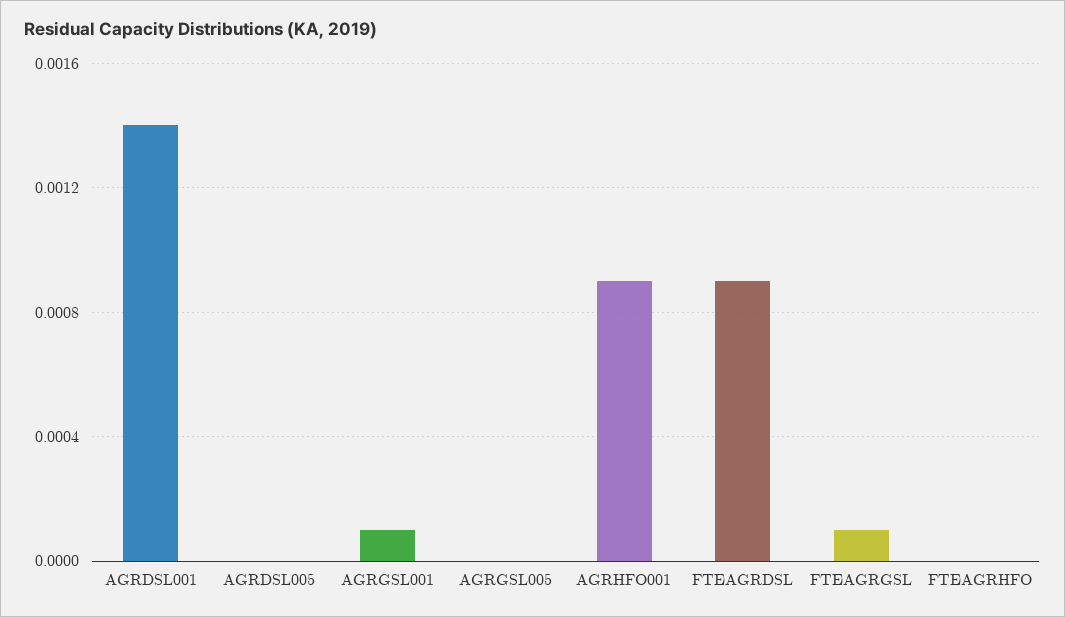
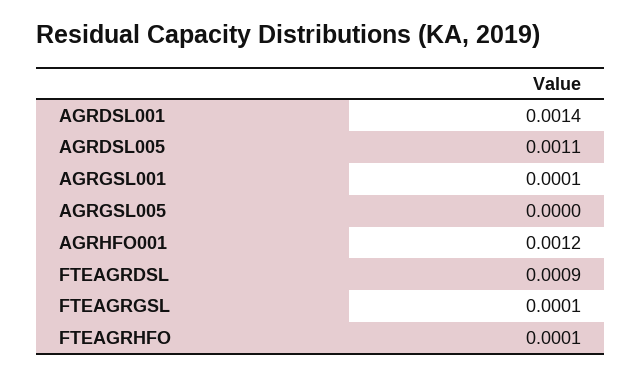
  {
    "AGRDSL001": 0.0014,
-   "AGRDSL005": 0,
+   "AGRDSL005": 0.0011,
    "AGRGSL001": 0.0001,
    "AGRGSL005": 0,
-   "AGRHFO001": 0.0009,
+   "AGRHFO001": 0.0012,
    "FTEAGRDSL": 0.0009,
    "FTEAGRGSL": 0.0001,
-   "FTEAGRHFO": 0
+   "FTEAGRHFO": 0.0001
  }

